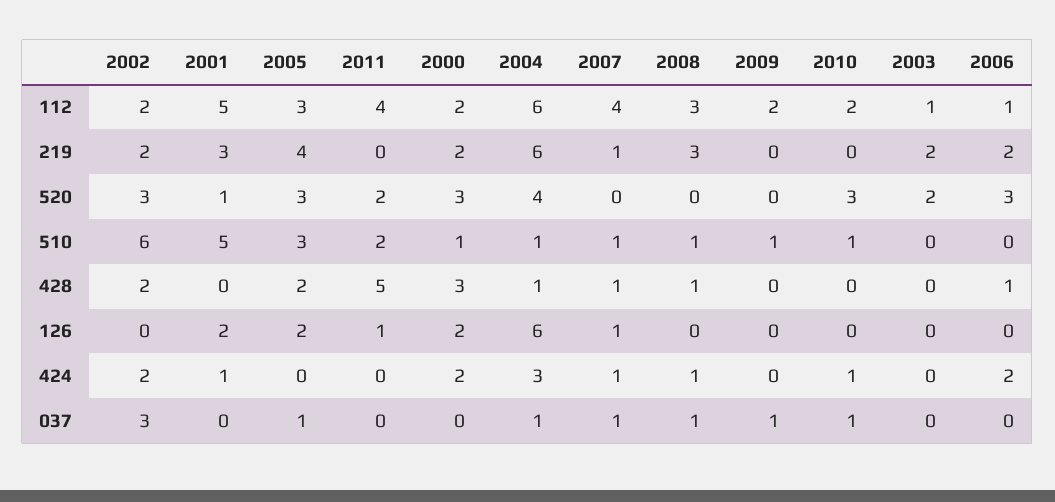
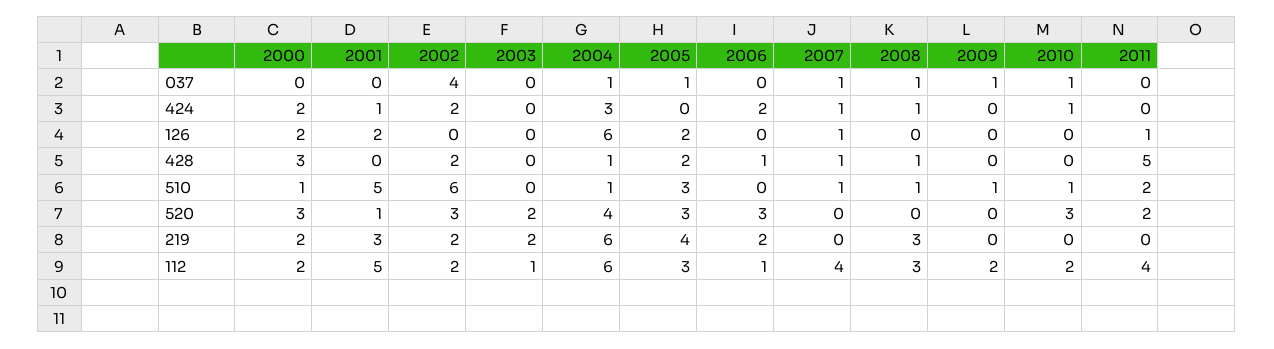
  {
    "2002": {
      "112": 2,
      "219": 2,
      "520": 3,
      "510": 6,
      "428": 2,
      "126": 0,
      "424": 2,
-     "037": 3
+     "037": 4
    },
    "2001": {
      "112": 5,
      "219": 3,
      "520": 1,
      "510": 5,
      "428": 0,
      "126": 2,
      "424": 1,
      "037": 0
    },
    "2005": {
      "112": 3,
      "219": 4,
      "520": 3,
      "510": 3,
      "428": 2,
      "126": 2,
      "424": 0,
      "037": 1
    },
    "2011": {
      "112": 4,
      "219": 0,
      "520": 2,
      "510": 2,
      "428": 5,
      "126": 1,
      "424": 0,
      "037": 0
    },
    "2000": {
      "112": 2,
      "219": 2,
      "520": 3,
      "510": 1,
      "428": 3,
      "126": 2,
      "424": 2,
      "037": 0
    },
    "2004": {
      "112": 6,
      "219": 6,
      "520": 4,
      "510": 1,
      "428": 1,
      "126": 6,
      "424": 3,
      "037": 1
    },
    "2007": {
      "112": 4,
-     "219": 1,
+     "219": 0,
      "520": 0,
      "510": 1,
      "428": 1,
      "126": 1,
      "424": 1,
      "037": 1
    },
    "2008": {
      "112": 3,
      "219": 3,
      "520": 0,
      "510": 1,
      "428": 1,
      "126": 0,
      "424": 1,
      "037": 1
    },
    "2009": {
      "112": 2,
      "219": 0,
      "520": 0,
      "510": 1,
      "428": 0,
      "126": 0,
      "424": 0,
      "037": 1
    },
    "2010": {
      "112": 2,
      "219": 0,
      "520": 3,
      "510": 1,
      "428": 0,
      "126": 0,
      "424": 1,
      "037": 1
    },
    "2003": {
      "112": 1,
      "219": 2,
      "520": 2,
      "510": 0,
      "428": 0,
      "126": 0,
      "424": 0,
      "037": 0
    },
    "2006": {
      "112": 1,
      "219": 2,
      "520": 3,
      "510": 0,
      "428": 1,
      "126": 0,
      "424": 2,
      "037": 0
    }
  }

